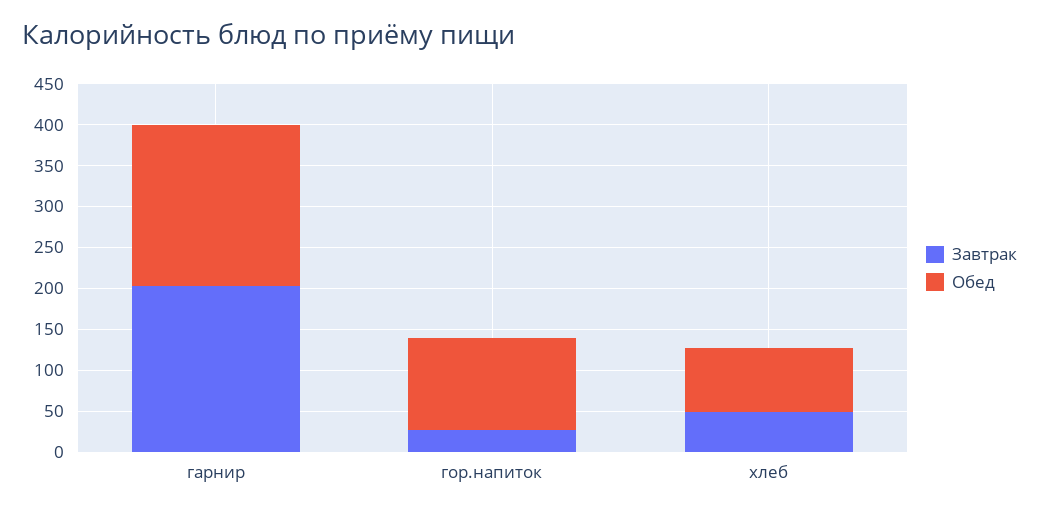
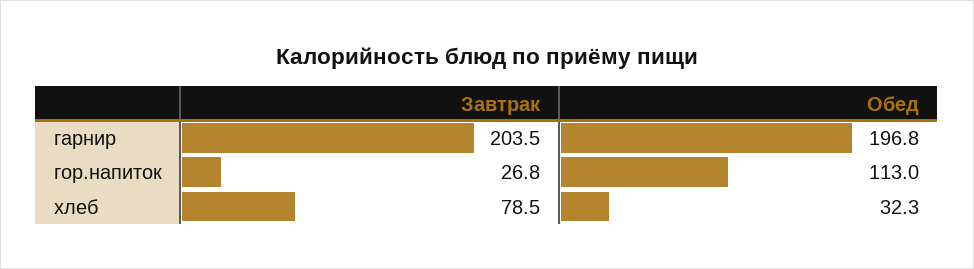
  {
    "Завтрак": {
      "гарнир": 203.5,
      "гор.напиток": 26.8,
-     "хлеб": 50
+     "хлеб": 78.5
    },
    "Обед": {
      "гарнир": 196.8,
      "гор.напиток": 113,
-     "хлеб": 80
+     "хлеб": 32.3
    }
  }

